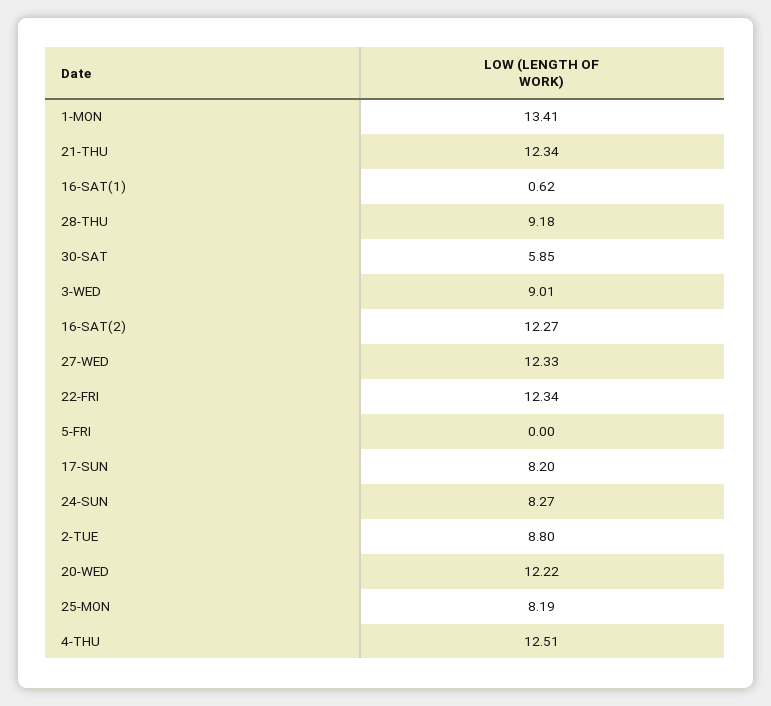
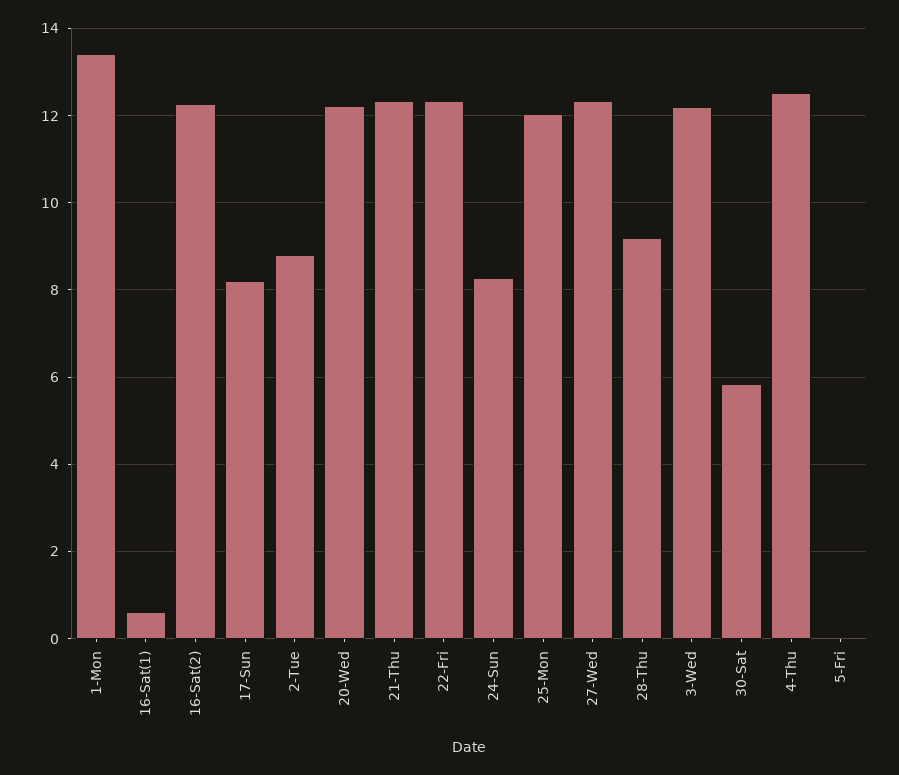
  {
    "1-MON": 13.41,
    "21-THU": 12.34,
    "16-SAT(1)": 0.62,
    "28-THU": 9.18,
    "30-SAT": 5.85,
-   "3-WED": 9.01,
+   "3-WED": 12.2,
    "16-SAT(2)": 12.27,
    "27-WED": 12.33,
    "22-FRI": 12.34,
    "5-FRI": 0,
    "17-SUN": 8.2,
    "24-SUN": 8.27,
    "2-TUE": 8.8,
    "20-WED": 12.22,
-   "25-MON": 8.19,
+   "25-MON": 12,
    "4-THU": 12.51
  }

